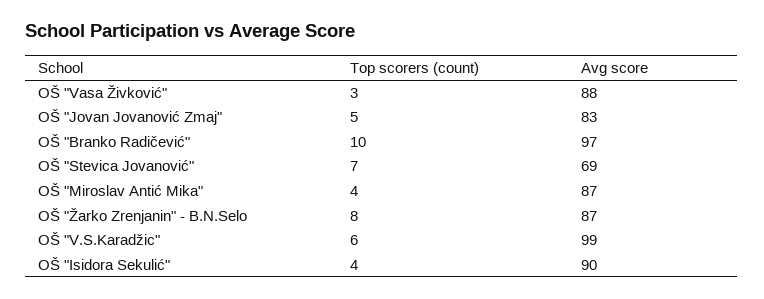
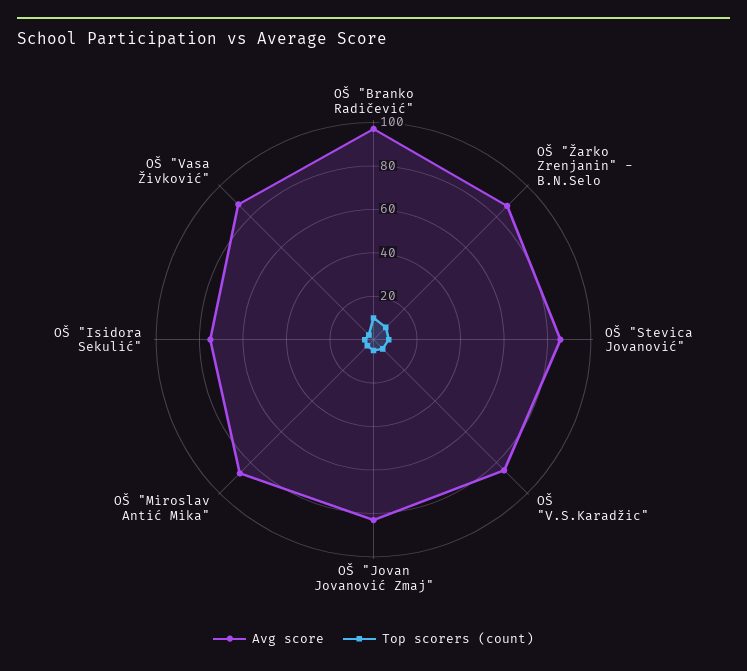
  {
    "Top scorers (count)": {
      "OŠ \"Vasa Živković\"": 3,
      "OŠ \"Jovan Jovanović Zmaj\"": 5,
      "OŠ \"Branko Radičević\"": 10,
      "OŠ \"Stevica Jovanović\"": 7,
      "OŠ \"Miroslav Antić Mika\"": 4,
      "OŠ \"Žarko Zrenjanin\" - B.N.Selo": 8,
      "OŠ \"V.S.Karadžic\"": 6,
      "OŠ \"Isidora Sekulić\"": 4
    },
    "Avg score": {
      "OŠ \"Vasa Živković\"": 88,
      "OŠ \"Jovan Jovanović Zmaj\"": 83,
      "OŠ \"Branko Radičević\"": 97,
-     "OŠ \"Stevica Jovanović\"": 69,
+     "OŠ \"Stevica Jovanović\"": 85,
      "OŠ \"Miroslav Antić Mika\"": 87,
      "OŠ \"Žarko Zrenjanin\" - B.N.Selo": 87,
-     "OŠ \"V.S.Karadžic\"": 99,
+     "OŠ \"V.S.Karadžic\"": 85,
-     "OŠ \"Isidora Sekulić\"": 90
+     "OŠ \"Isidora Sekulić\"": 75
    }
  }

